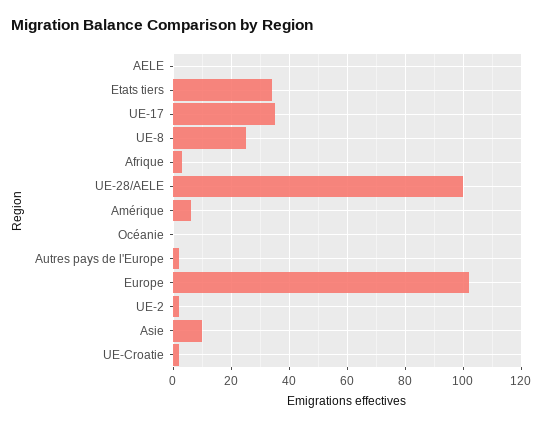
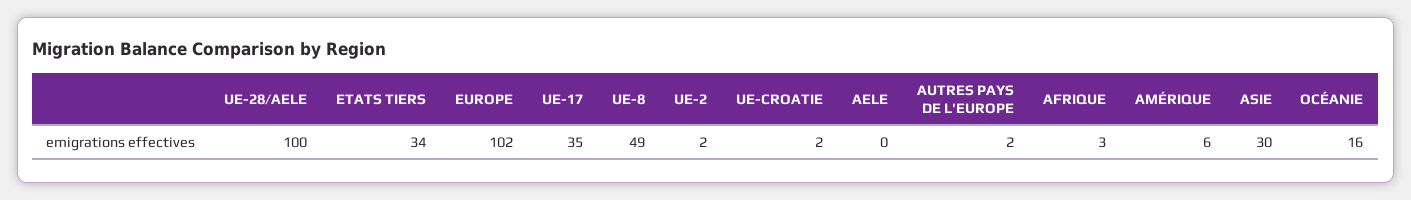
  {
    "AELE": 0,
    "Etats tiers": 34,
    "UE-17": 35,
-   "UE-8": 25,
+   "UE-8": 49,
    "Afrique": 3,
    "UE-28/AELE": 100,
    "Amérique": 6,
-   "Océanie": 0,
+   "Océanie": 16,
    "Autres pays de l'Europe": 2,
    "Europe": 102,
    "UE-2": 2,
-   "Asie": 10,
+   "Asie": 30,
    "UE-Croatie": 2
  }

